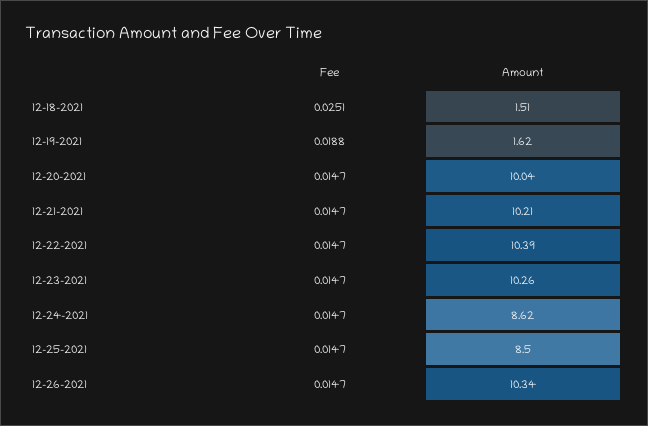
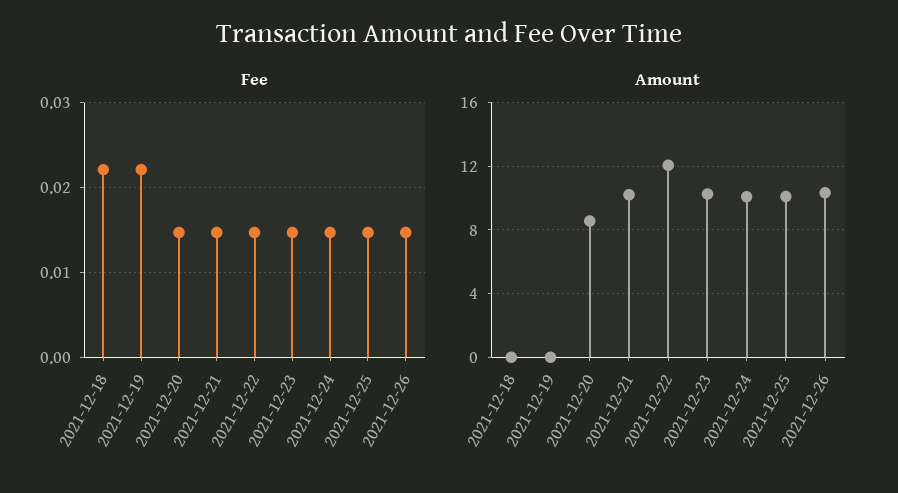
  {
    "Fee": {
-     "12-18-2021": 0.0251,
+     "12-18-2021": 0.022,
-     "12-19-2021": 0.0188,
+     "12-19-2021": 0.022,
      "12-20-2021": 0.0147,
      "12-21-2021": 0.0147,
      "12-22-2021": 0.0147,
      "12-23-2021": 0.0147,
      "12-24-2021": 0.0147,
      "12-25-2021": 0.0147,
      "12-26-2021": 0.0147
    },
    "Amount": {
-     "12-18-2021": 1.51,
+     "12-18-2021": 0,
-     "12-19-2021": 1.62,
+     "12-19-2021": 0,
-     "12-20-2021": 10.04,
+     "12-20-2021": 8.5,
      "12-21-2021": 10.21,
-     "12-22-2021": 10.39,
+     "12-22-2021": 12,
      "12-23-2021": 10.26,
-     "12-24-2021": 8.62,
+     "12-24-2021": 10,
-     "12-25-2021": 8.5,
+     "12-25-2021": 10,
      "12-26-2021": 10.34
    }
  }

